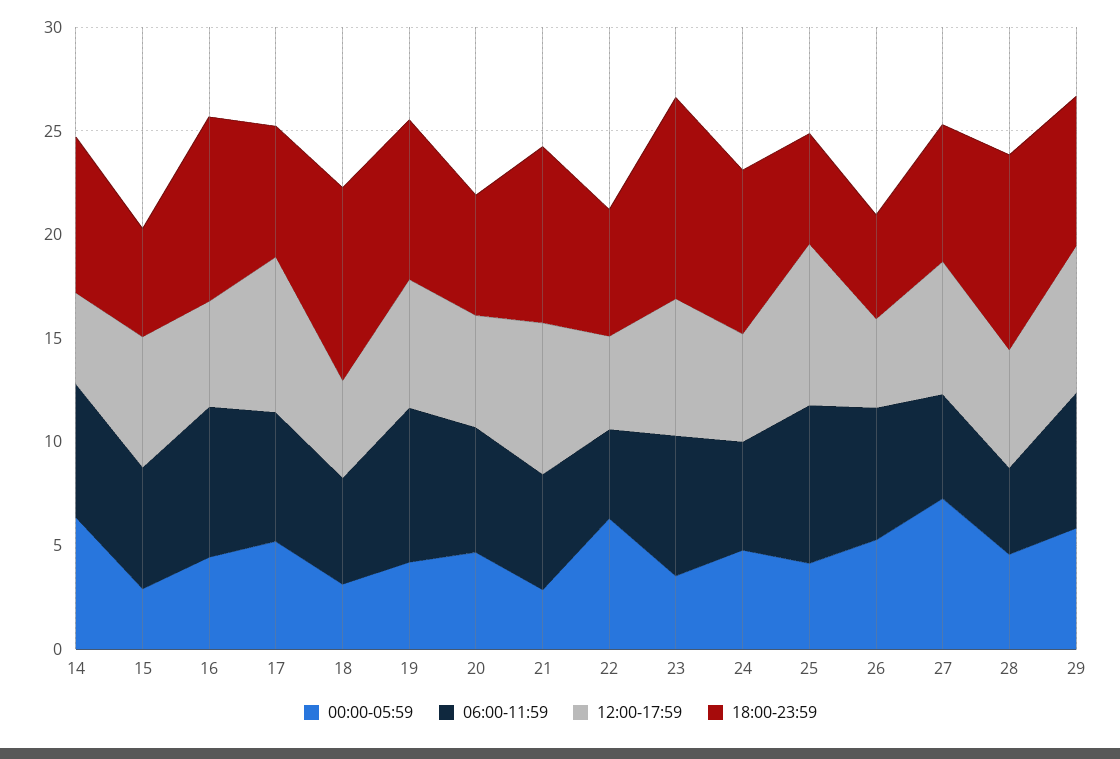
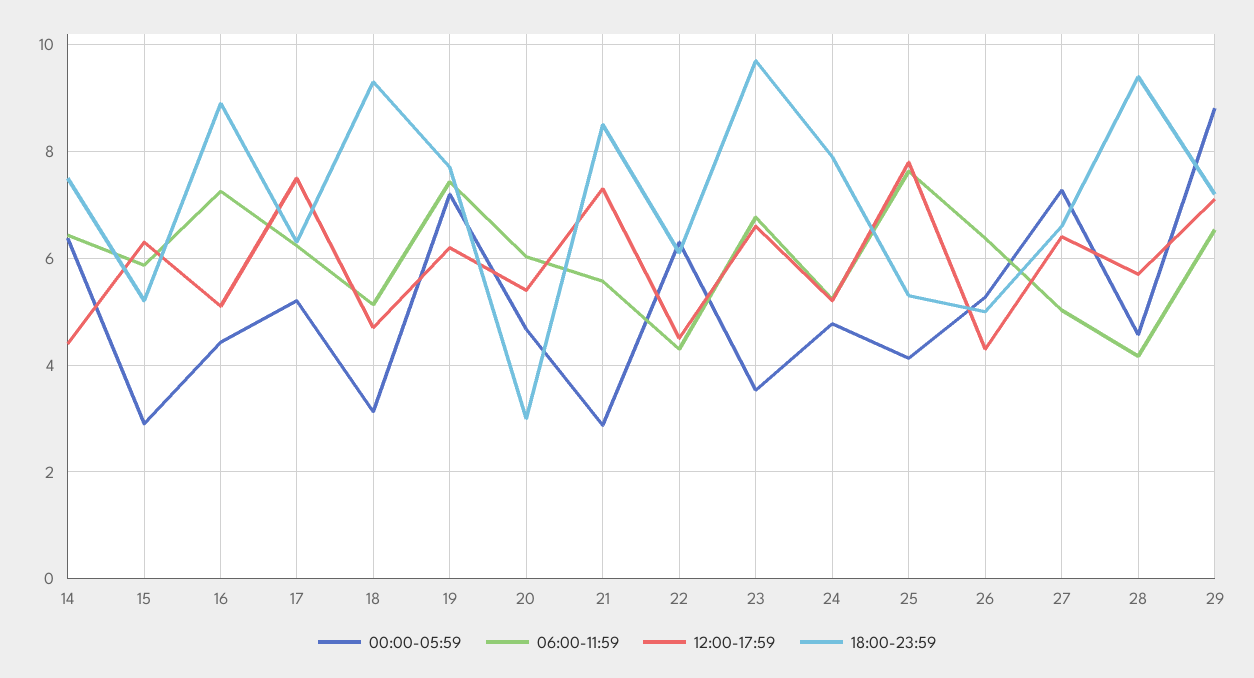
  {
    "00:00-05:59": {
      "14": 6.4,
      "15": 3,
      "16": 4.4,
      "17": 5.2,
      "18": 3.2,
-     "19": 4,
+     "19": 7.2,
      "20": 4.6,
      "21": 2.8,
      "22": 6.4,
      "23": 3.6,
      "24": 4.8,
      "25": 4.2,
      "26": 5.2,
      "27": 7.2,
      "28": 4.6,
-     "29": 6
+     "29": 8.8
    },
    "06:00-11:59": {
      "14": 6.4,
      "15": 5.8,
      "16": 7.2,
      "17": 6.2,
      "18": 5.2,
      "19": 7.4,
      "20": 6,
      "21": 5.6,
      "22": 4.4,
      "23": 6.8,
      "24": 5.2,
      "25": 7.6,
      "26": 6.4,
      "27": 5,
      "28": 4.2,
      "29": 6.6
    },
    "12:00-17:59": {
      "14": 4.4,
      "15": 6.4,
      "16": 5.2,
      "17": 7.6,
      "18": 4.8,
      "19": 6.2,
      "20": 5.4,
      "21": 7.4,
      "22": 4.6,
      "23": 6.6,
      "24": 5.2,
      "25": 7.8,
      "26": 4.4,
      "27": 6.4,
      "28": 5.8,
      "29": 7.2
    },
    "18:00-23:59": {
      "14": 7.6,
      "15": 5.2,
      "16": 9,
      "17": 6.4,
      "18": 9.4,
      "19": 7.8,
-     "20": 6,
+     "20": 3,
      "21": 8.6,
      "22": 6.2,
      "23": 9.8,
      "24": 8,
      "25": 5.4,
      "26": 5,
      "27": 6.6,
      "28": 9.4,
      "29": 7.2
    }
  }

